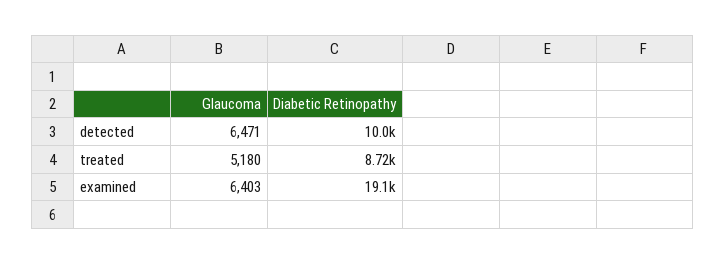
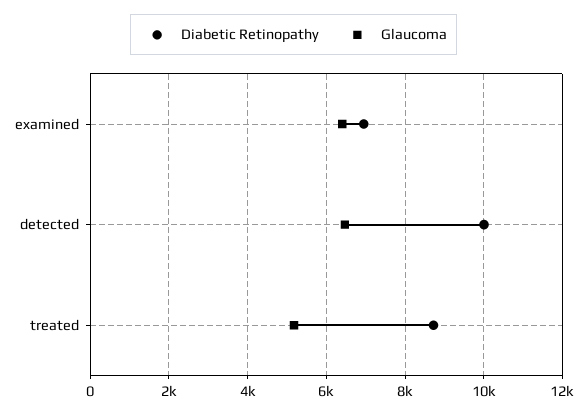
  {
    "Glaucoma": {
      "detected": 6471,
      "treated": 5180,
      "examined": 6403
    },
    "Diabetic Retinopathy": {
      "detected": 10000,
      "treated": 8720,
-     "examined": 19100
+     "examined": 7000
    }
  }

